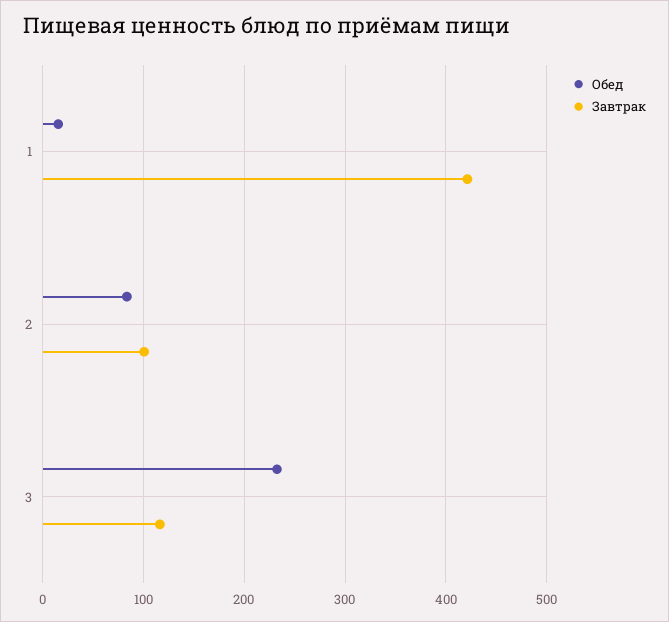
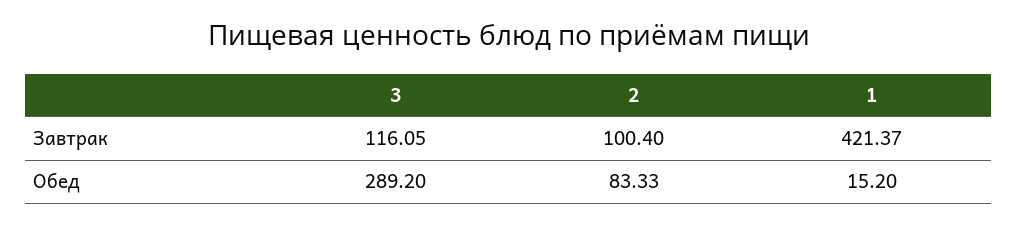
  {
    "Обед": {
      "1": 15.2,
      "2": 83.33,
-     "3": 230
+     "3": 289.2
    },
    "Завтрак": {
      "1": 421.37,
      "2": 100.4,
      "3": 116.05
    }
  }

